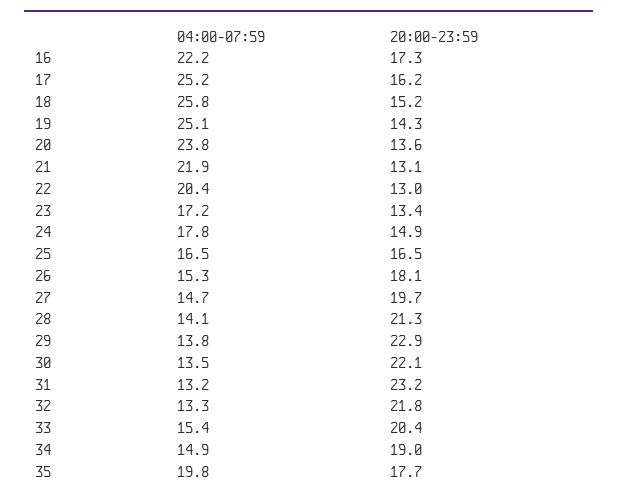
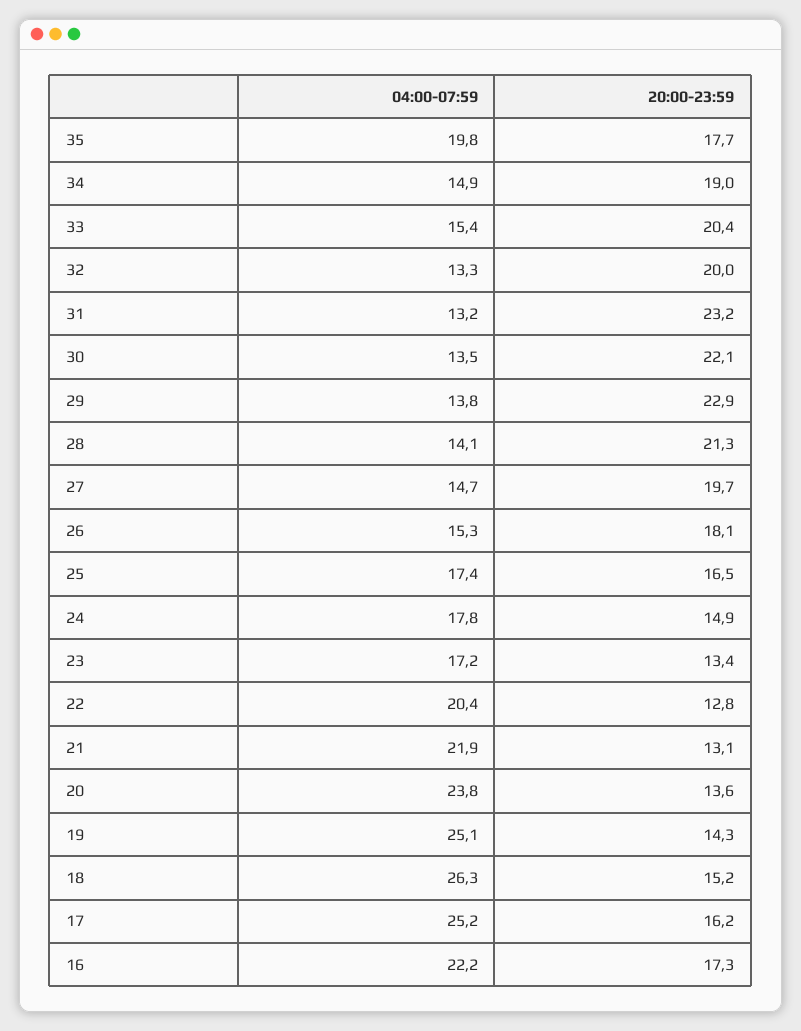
  {
    "04:00-07:59": {
      "16": 22.2,
      "17": 25.2,
-     "18": 25.8,
+     "18": 26.3,
      "19": 25.1,
      "20": 23.8,
      "21": 21.9,
      "22": 20.4,
      "23": 17.2,
      "24": 17.8,
-     "25": 16.5,
+     "25": 17.4,
      "26": 15.3,
      "27": 14.7,
      "28": 14.1,
      "29": 13.8,
      "30": 13.5,
      "31": 13.2,
      "32": 13.3,
      "33": 15.4,
      "34": 14.9,
      "35": 19.8
    },
    "20:00-23:59": {
      "16": 17.3,
      "17": 16.2,
      "18": 15.2,
      "19": 14.3,
      "20": 13.6,
      "21": 13.1,
-     "22": 13,
+     "22": 12.8,
      "23": 13.4,
      "24": 14.9,
      "25": 16.5,
      "26": 18.1,
      "27": 19.7,
      "28": 21.3,
      "29": 22.9,
      "30": 22.1,
      "31": 23.2,
-     "32": 21.8,
+     "32": 20,
      "33": 20.4,
      "34": 19,
      "35": 17.7
    }
  }

